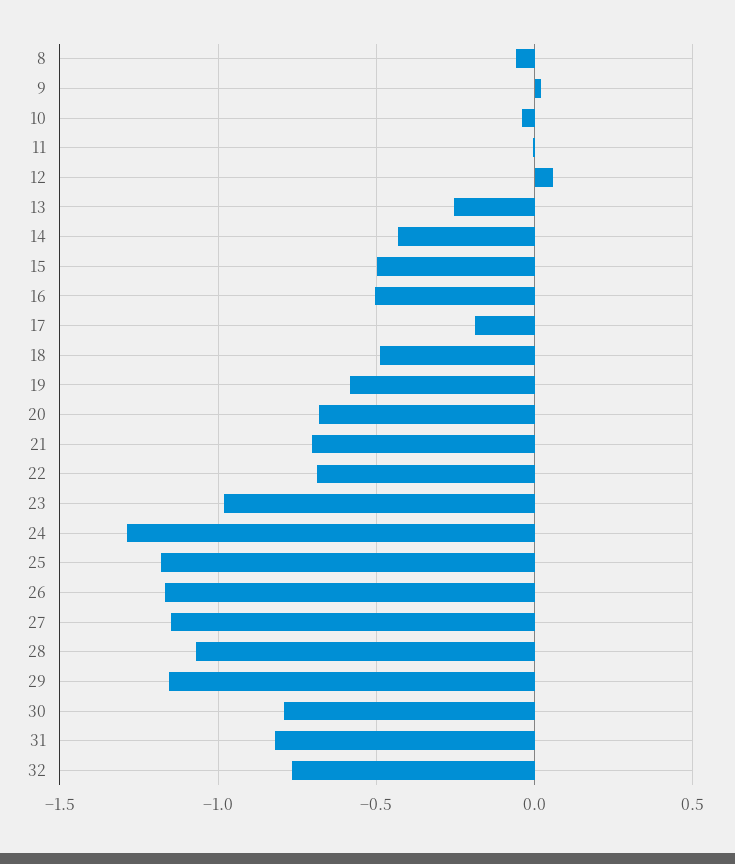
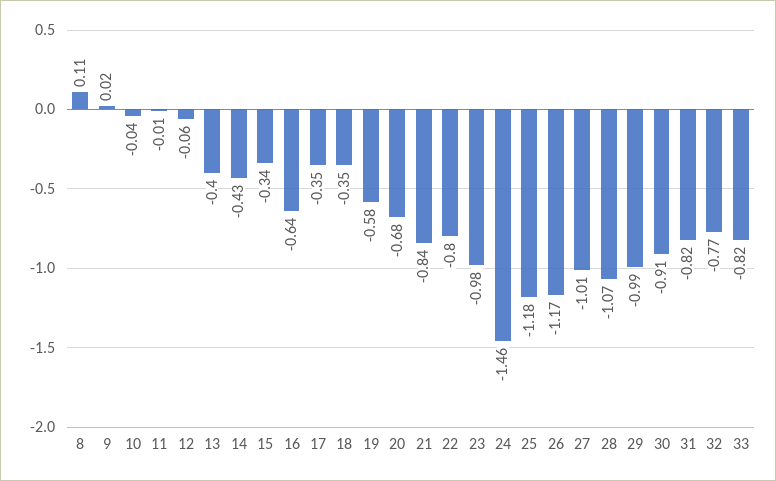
  {
-   "8": -0.05,
+   "8": 0.11,
    "9": 0.02,
    "10": -0.04,
    "11": -0.01,
-   "12": 0.05,
+   "12": -0.06,
-   "13": -0.25,
+   "13": -0.4,
    "14": -0.43,
-   "15": -0.5,
+   "15": -0.34,
-   "16": -0.5,
+   "16": -0.64,
-   "17": -0.2,
+   "17": -0.35,
-   "18": -0.5,
+   "18": -0.35,
    "19": -0.58,
    "20": -0.68,
-   "21": -0.7,
+   "21": -0.84,
-   "22": -0.7,
+   "22": -0.8,
    "23": -0.98,
-   "24": -1.3,
+   "24": -1.46,
    "25": -1.18,
    "26": -1.17,
-   "27": -1.15,
+   "27": -1.01,
    "28": -1.07,
-   "29": -1.15,
+   "29": -0.99,
-   "30": -0.8,
+   "30": -0.91,
    "31": -0.82,
-   "32": -0.77
+   "32": -0.77,
+   "33": -0.82
  }

